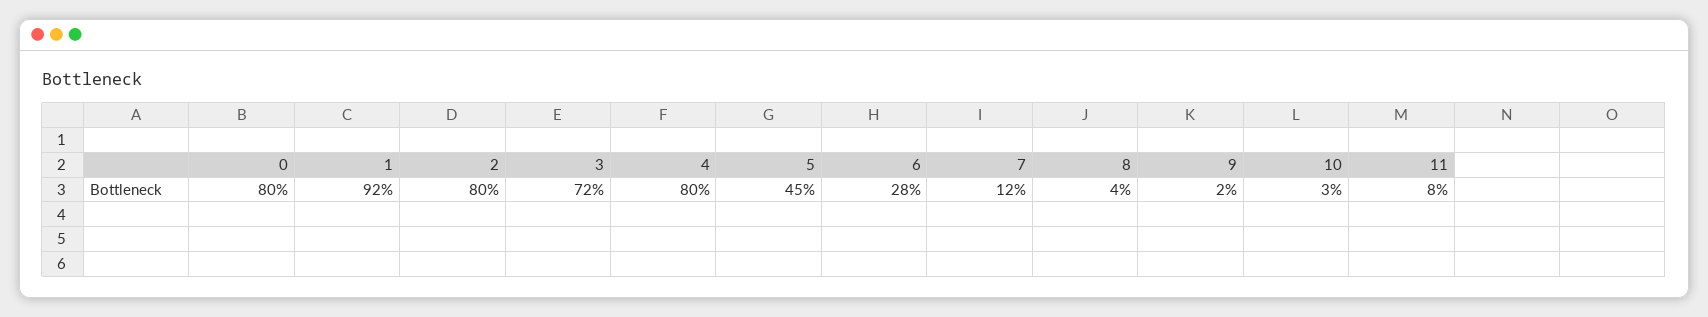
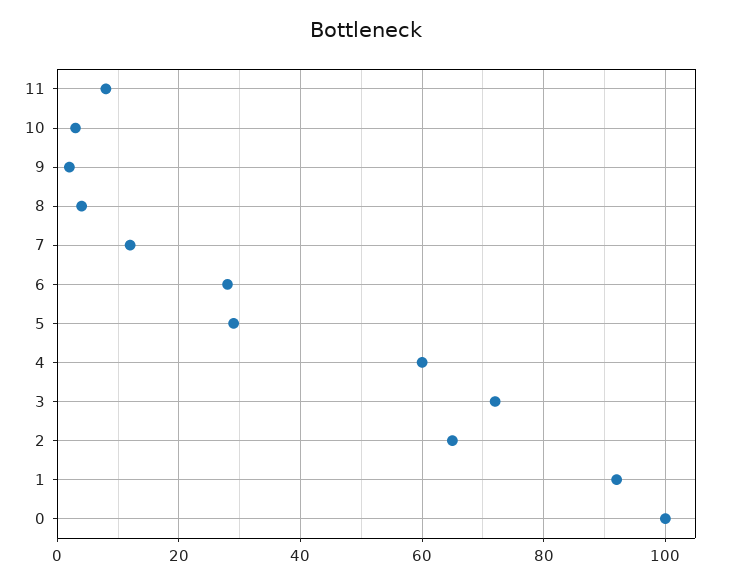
  {
-   "0": 80,
+   "0": 100,
    "1": 92,
-   "2": 80,
+   "2": 65,
    "3": 72,
-   "4": 80,
+   "4": 60,
-   "5": 45,
+   "5": 30,
    "6": 28,
    "7": 12,
    "8": 4,
    "9": 2,
    "10": 3,
    "11": 8
  }

